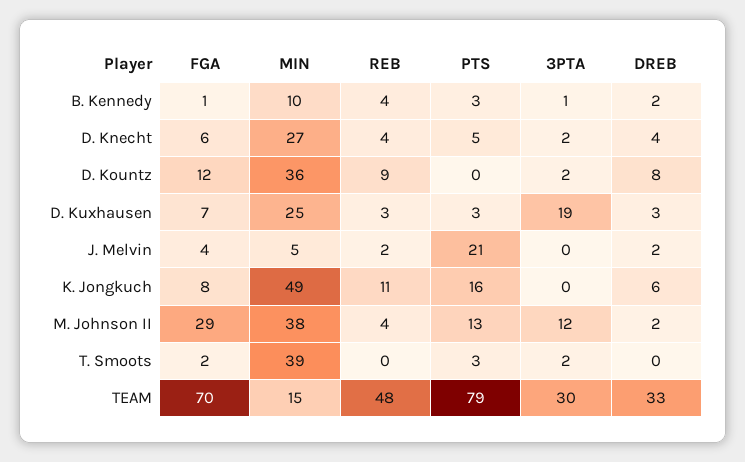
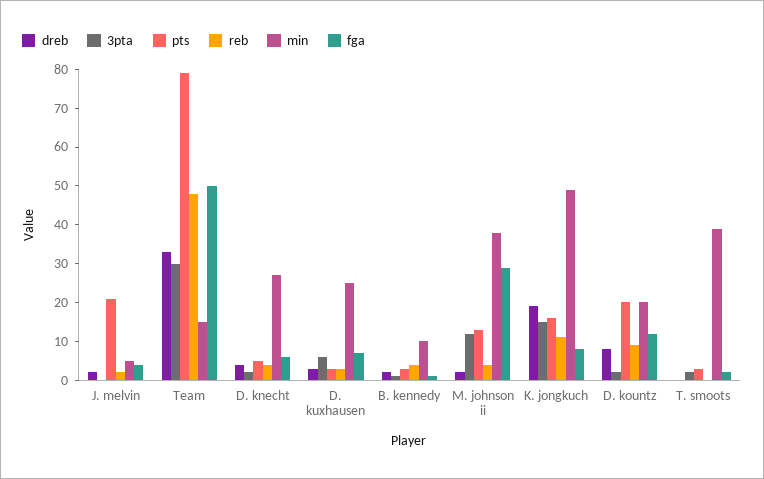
  {
    "FGA": {
      "B. Kennedy": 1,
      "D. Knecht": 6,
      "D. Kountz": 12,
      "D. Kuxhausen": 7,
      "J. Melvin": 4,
      "K. Jongkuch": 8,
      "M. Johnson II": 29,
      "T. Smoots": 2,
-     "TEAM": 70
+     "TEAM": 50
    },
    "MIN": {
      "B. Kennedy": 10,
      "D. Knecht": 27,
-     "D. Kountz": 36,
+     "D. Kountz": 20,
      "D. Kuxhausen": 25,
      "J. Melvin": 5,
      "K. Jongkuch": 49,
      "M. Johnson II": 38,
      "T. Smoots": 39,
      "TEAM": 15
    },
    "REB": {
      "B. Kennedy": 4,
      "D. Knecht": 4,
      "D. Kountz": 9,
      "D. Kuxhausen": 3,
      "J. Melvin": 2,
      "K. Jongkuch": 11,
      "M. Johnson II": 4,
      "T. Smoots": 0,
      "TEAM": 48
    },
    "PTS": {
      "B. Kennedy": 3,
      "D. Knecht": 5,
-     "D. Kountz": 0,
+     "D. Kountz": 20,
      "D. Kuxhausen": 3,
      "J. Melvin": 21,
      "K. Jongkuch": 16,
      "M. Johnson II": 13,
      "T. Smoots": 3,
      "TEAM": 79
    },
    "3PTA": {
      "B. Kennedy": 1,
      "D. Knecht": 2,
      "D. Kountz": 2,
-     "D. Kuxhausen": 19,
+     "D. Kuxhausen": 5,
      "J. Melvin": 0,
-     "K. Jongkuch": 0,
+     "K. Jongkuch": 15,
      "M. Johnson II": 12,
      "T. Smoots": 2,
      "TEAM": 30
    },
    "DREB": {
      "B. Kennedy": 2,
      "D. Knecht": 4,
      "D. Kountz": 8,
      "D. Kuxhausen": 3,
      "J. Melvin": 2,
-     "K. Jongkuch": 6,
+     "K. Jongkuch": 20,
      "M. Johnson II": 2,
      "T. Smoots": 0,
      "TEAM": 33
    }
  }

